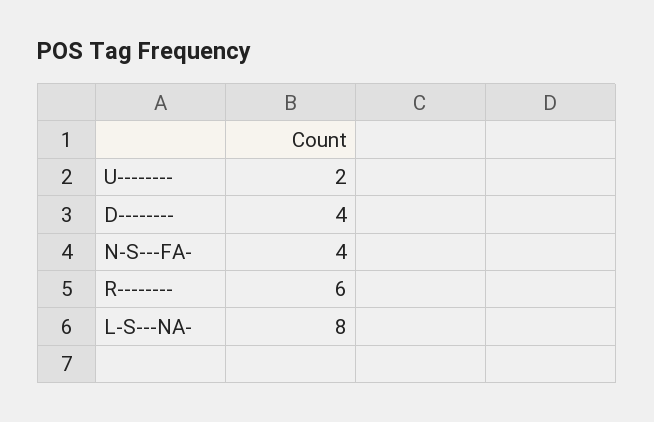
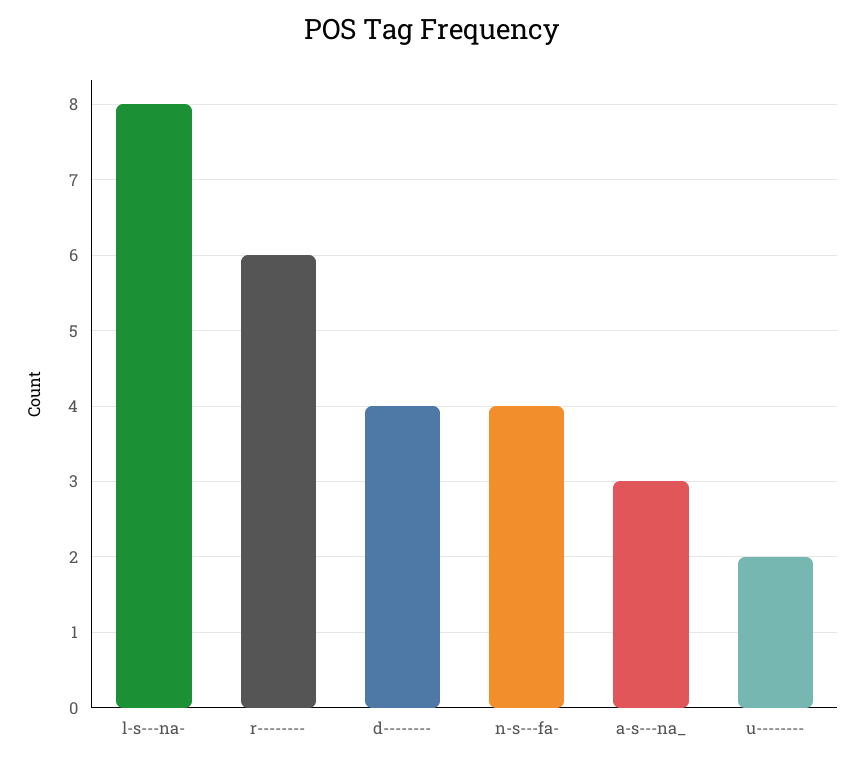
  {
    "U--------": 2,
    "D--------": 4,
    "N-S---FA-": 4,
    "R--------": 6,
-   "L-S---NA-": 8
+   "L-S---NA-": 8,
+   "a-s---na_": 3
  }

